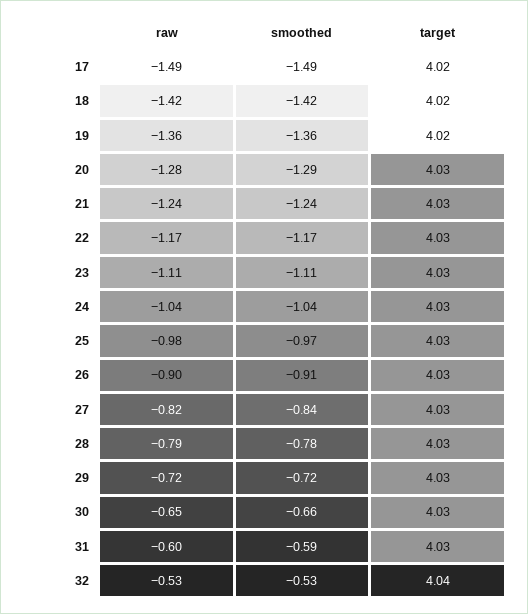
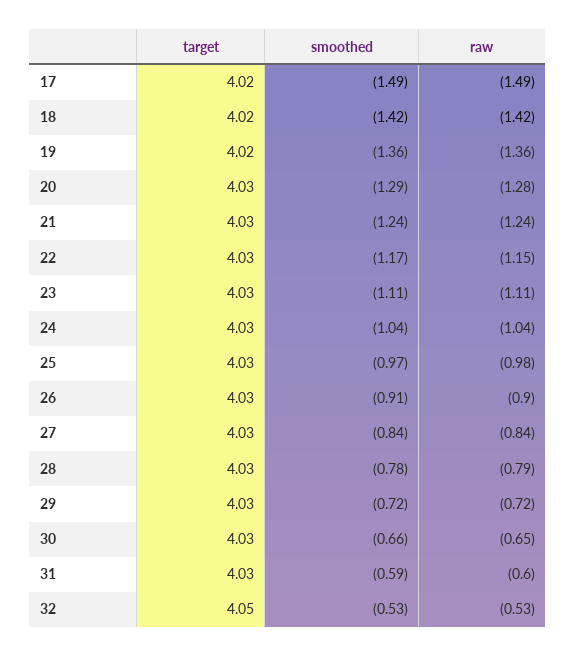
  {
    "raw": {
      "17": -1.49,
      "18": -1.42,
      "19": -1.36,
      "20": -1.28,
      "21": -1.24,
-     "22": -1.17,
+     "22": -1.15,
      "23": -1.11,
      "24": -1.04,
      "25": -0.98,
      "26": -0.9,
-     "27": -0.82,
+     "27": -0.84,
      "28": -0.79,
      "29": -0.72,
      "30": -0.65,
      "31": -0.6,
      "32": -0.53
    },
    "smoothed": {
      "17": -1.49,
      "18": -1.42,
      "19": -1.36,
      "20": -1.29,
      "21": -1.24,
      "22": -1.17,
      "23": -1.11,
      "24": -1.04,
      "25": -0.97,
      "26": -0.91,
      "27": -0.84,
      "28": -0.78,
      "29": -0.72,
      "30": -0.66,
      "31": -0.59,
      "32": -0.53
    },
    "target": {
      "17": 4.02,
      "18": 4.02,
      "19": 4.02,
      "20": 4.03,
      "21": 4.03,
      "22": 4.03,
      "23": 4.03,
      "24": 4.03,
      "25": 4.03,
      "26": 4.03,
      "27": 4.03,
      "28": 4.03,
      "29": 4.03,
      "30": 4.03,
      "31": 4.03,
-     "32": 4.04
+     "32": 4.05
    }
  }

